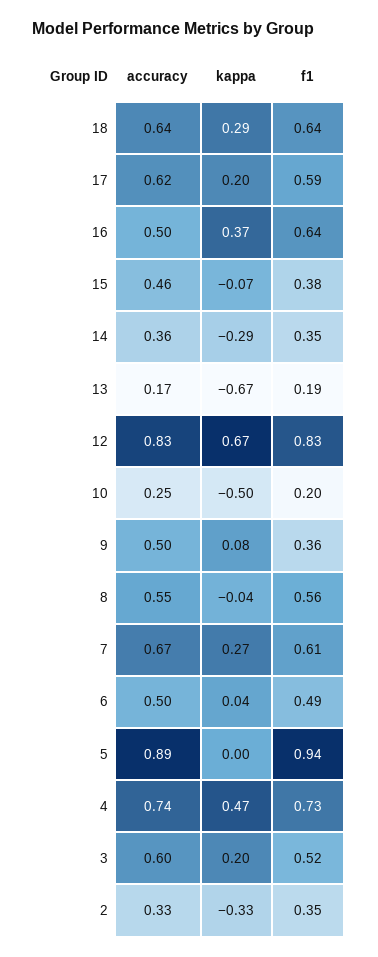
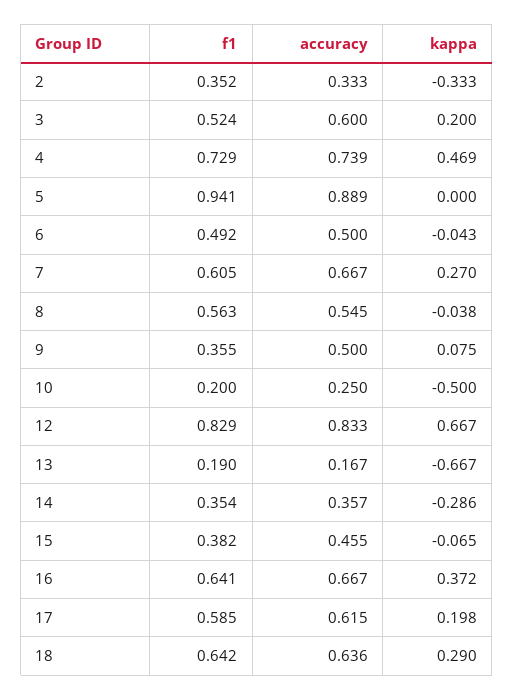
  {
    "accuracy": {
      "18": 0.636,
      "17": 0.615,
-     "16": 0.5,
+     "16": 0.667,
      "15": 0.455,
      "14": 0.357,
      "13": 0.167,
      "12": 0.833,
      "10": 0.25,
      "9": 0.5,
      "8": 0.545,
      "7": 0.667,
      "6": 0.5,
      "5": 0.889,
      "4": 0.739,
      "3": 0.6,
      "2": 0.333
    },
    "kappa": {
      "18": 0.29,
      "17": 0.198,
      "16": 0.372,
      "15": -0.065,
      "14": -0.286,
      "13": -0.667,
      "12": 0.667,
      "10": -0.5,
      "9": 0.075,
      "8": -0.038,
      "7": 0.27,
-     "6": 0.04,
+     "6": -0.043,
      "5": 0,
      "4": 0.469,
      "3": 0.2,
      "2": -0.333
    },
    "f1": {
      "18": 0.642,
      "17": 0.585,
      "16": 0.641,
      "15": 0.382,
      "14": 0.354,
      "13": 0.19,
      "12": 0.829,
      "10": 0.2,
      "9": 0.355,
      "8": 0.563,
      "7": 0.605,
      "6": 0.492,
      "5": 0.941,
      "4": 0.729,
      "3": 0.524,
      "2": 0.352
    }
  }

